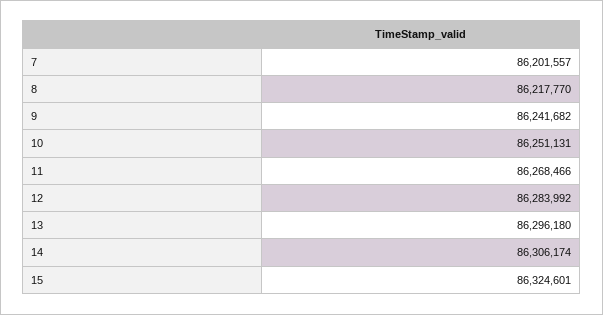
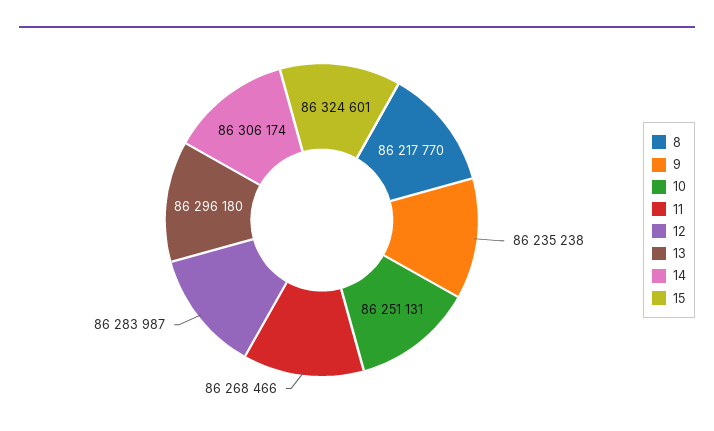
  {
-   "7": 86201557,
    "8": 86217770,
-   "9": 86241682,
+   "9": 86235238,
    "10": 86251131,
    "11": 86268466,
-   "12": 86283992,
+   "12": 86283987,
    "13": 86296180,
    "14": 86306174,
    "15": 86324601
  }

